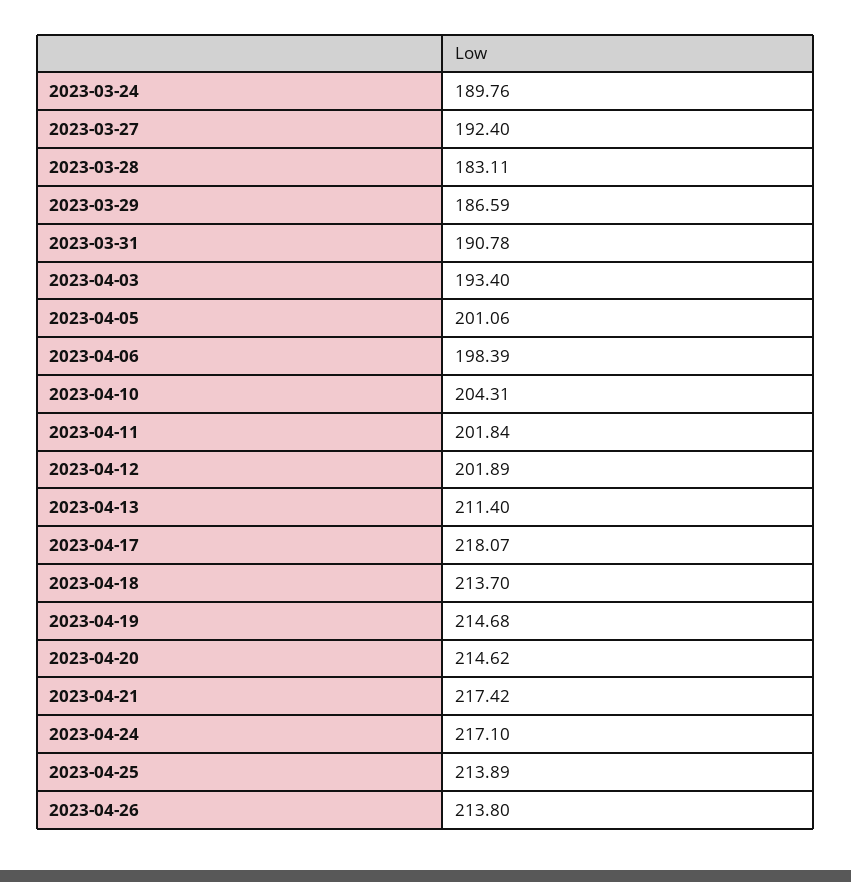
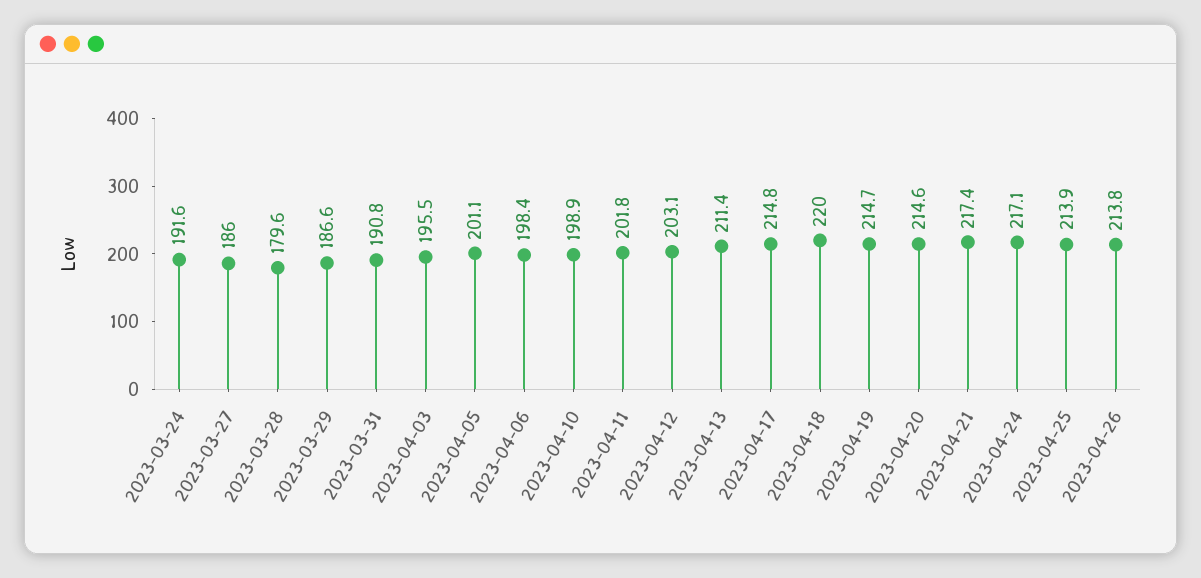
  {
-   "2023-03-24": 189.76,
+   "2023-03-24": 191.6,
-   "2023-03-27": 192.4,
+   "2023-03-27": 186,
-   "2023-03-28": 183.11,
+   "2023-03-28": 179.6,
    "2023-03-29": 186.59,
    "2023-03-31": 190.78,
-   "2023-04-03": 193.4,
+   "2023-04-03": 195.5,
    "2023-04-05": 201.06,
    "2023-04-06": 198.39,
-   "2023-04-10": 204.31,
+   "2023-04-10": 198.9,
    "2023-04-11": 201.84,
-   "2023-04-12": 201.89,
+   "2023-04-12": 203.1,
    "2023-04-13": 211.4,
-   "2023-04-17": 218.07,
+   "2023-04-17": 214.8,
-   "2023-04-18": 213.7,
+   "2023-04-18": 220,
    "2023-04-19": 214.68,
    "2023-04-20": 214.62,
    "2023-04-21": 217.42,
    "2023-04-24": 217.1,
    "2023-04-25": 213.89,
    "2023-04-26": 213.8
  }

